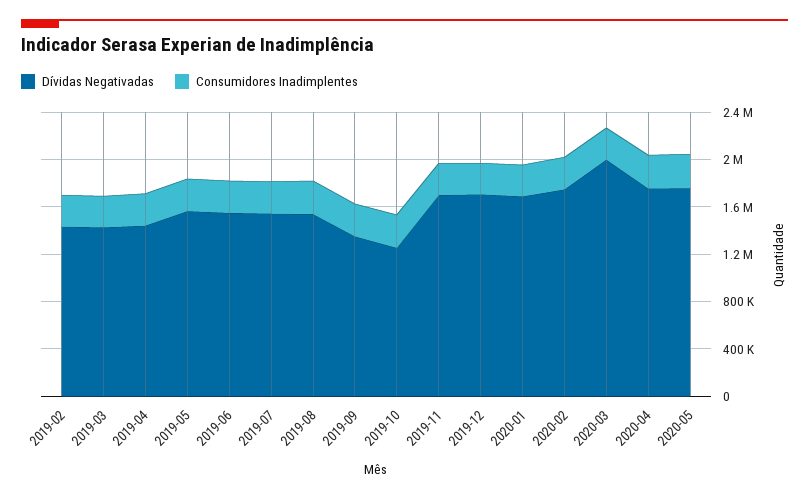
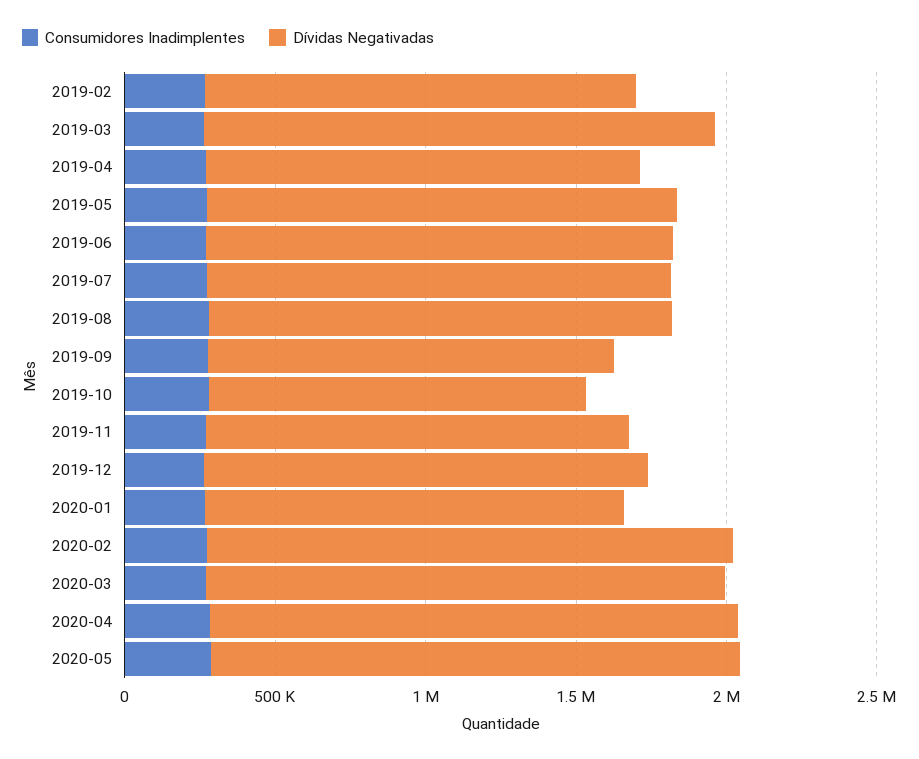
  {
    "Dívidas Negativadas": {
      "2019-02": 1400000,
-     "2019-03": 1400000,
+     "2019-03": 1700000,
      "2019-04": 1400000,
      "2019-05": 1600000,
      "2019-06": 1500000,
      "2019-07": 1500000,
      "2019-08": 1500000,
      "2019-09": 1400000,
      "2019-10": 1300000,
-     "2019-11": 1700000,
+     "2019-11": 1400000,
-     "2019-12": 1700000,
+     "2019-12": 1500000,
-     "2020-01": 1700000,
+     "2020-01": 1400000,
      "2020-02": 1700000,
-     "2020-03": 2000000,
+     "2020-03": 1700000,
      "2020-04": 1800000,
      "2020-05": 1800000
    },
    "Consumidores Inadimplentes": {
      "2019-02": 300000,
      "2019-03": 300000,
      "2019-04": 300000,
      "2019-05": 300000,
      "2019-06": 300000,
      "2019-07": 300000,
      "2019-08": 300000,
      "2019-09": 300000,
      "2019-10": 300000,
      "2019-11": 300000,
      "2019-12": 300000,
      "2020-01": 300000,
      "2020-02": 300000,
      "2020-03": 300000,
      "2020-04": 300000,
      "2020-05": 300000
    }
  }

